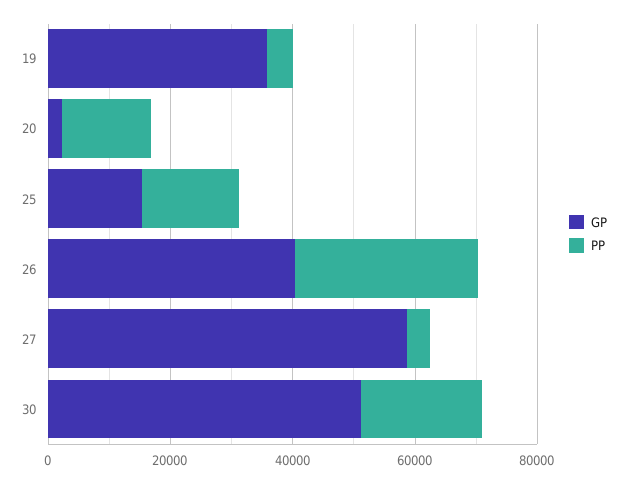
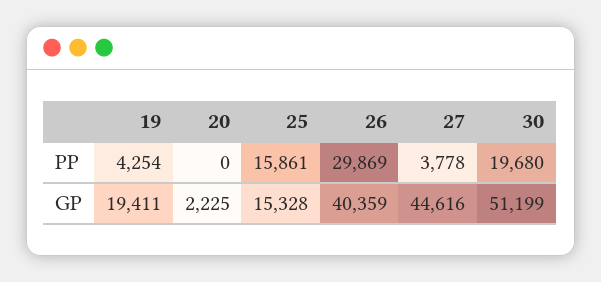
  {
    "GP": {
-     "19": 35000,
+     "19": 19411,
      "20": 2225,
      "25": 15328,
      "26": 40359,
-     "27": 60000,
+     "27": 44616,
      "30": 51199
    },
    "PP": {
      "19": 4254,
-     "20": 15000,
+     "20": 0,
      "25": 15861,
      "26": 29869,
      "27": 3778,
      "30": 19680
    }
  }

